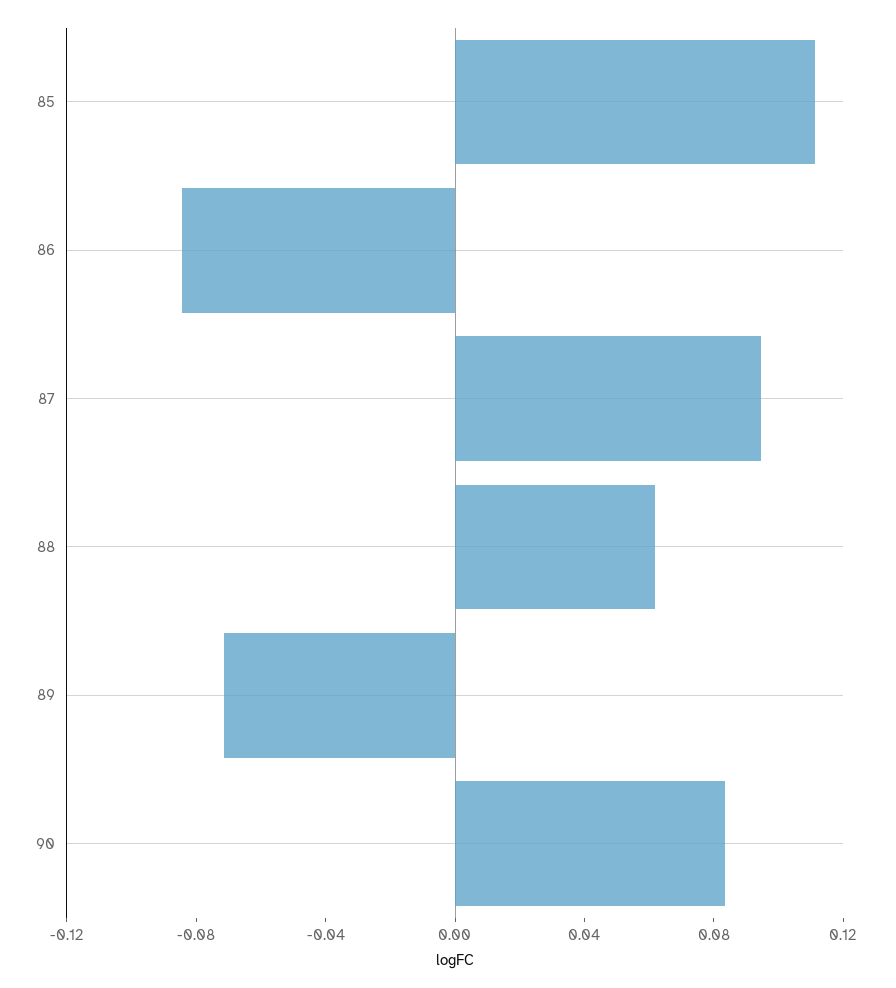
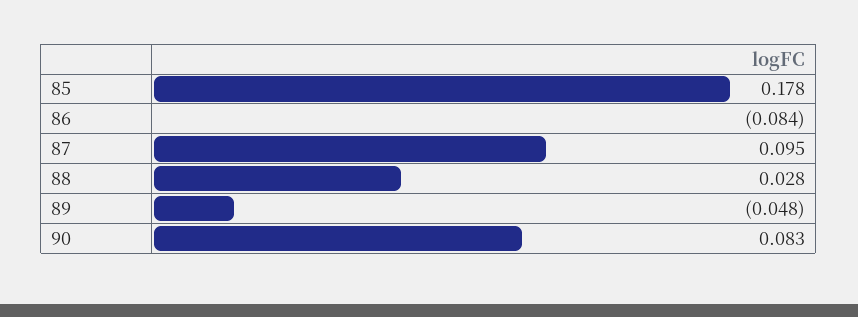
  {
-   "85": 0.11,
+   "85": 0.178,
    "86": -0.084,
    "87": 0.095,
-   "88": 0.06,
+   "88": 0.028,
-   "89": -0.07,
+   "89": -0.048,
    "90": 0.083
  }

